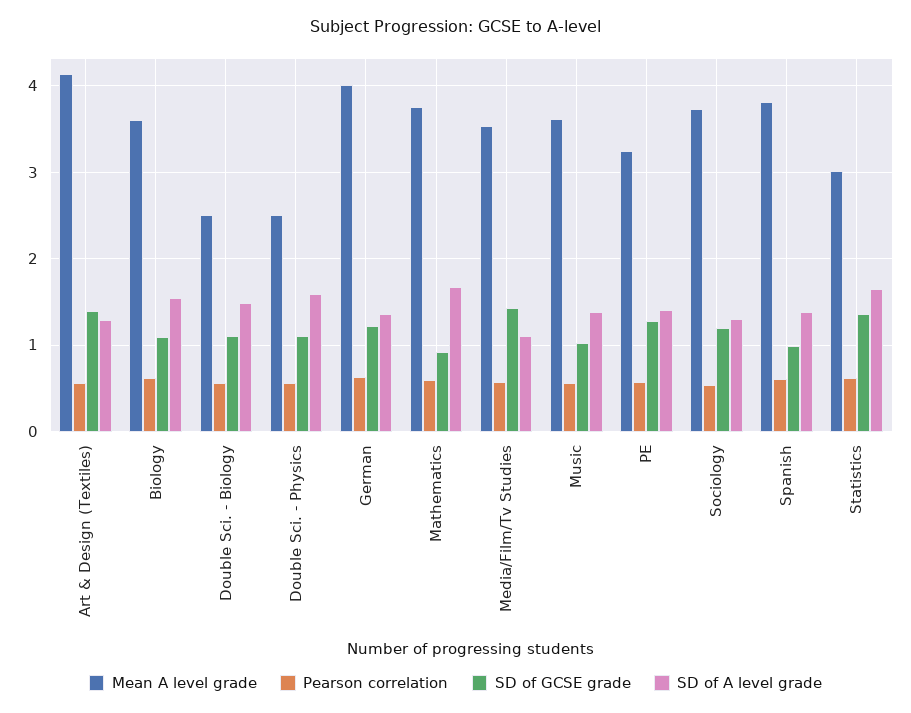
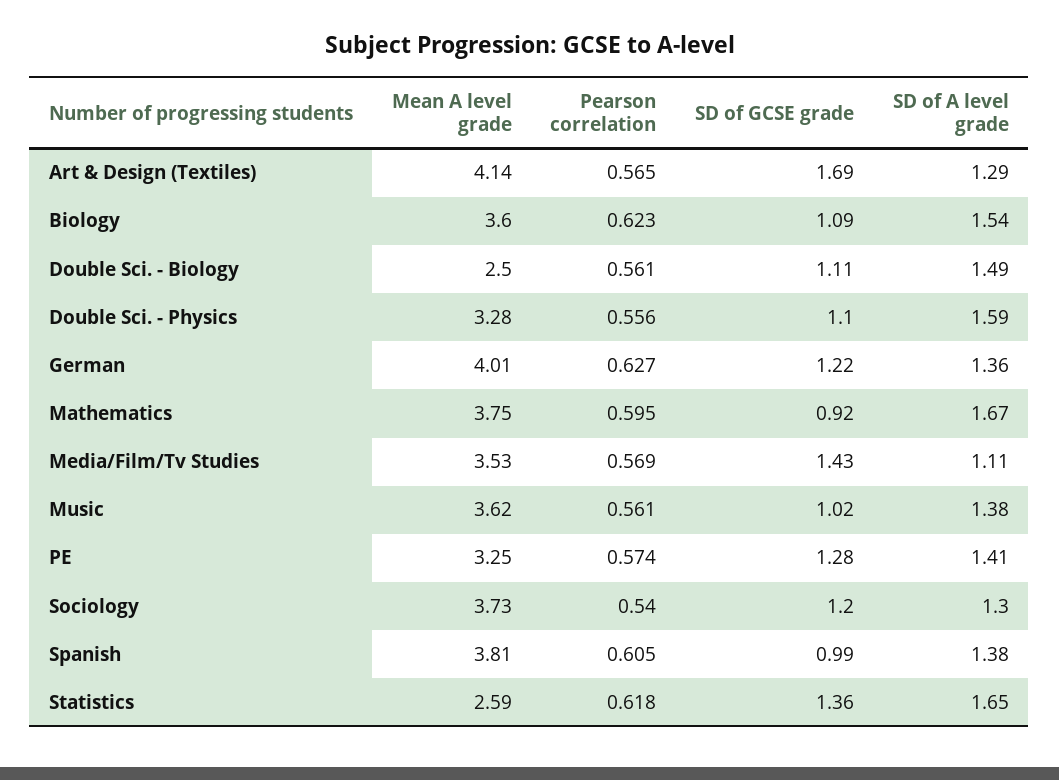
  {
    "Mean A level grade": {
      "Art & Design (Textiles)": 4.14,
      "Biology": 3.6,
      "Double Sci. - Biology": 2.5,
-     "Double Sci. - Physics": 2.5,
+     "Double Sci. - Physics": 3.28,
      "German": 4.01,
      "Mathematics": 3.75,
      "Media/Film/Tv Studies": 3.53,
      "Music": 3.62,
      "PE": 3.25,
      "Sociology": 3.73,
      "Spanish": 3.81,
-     "Statistics": 3
+     "Statistics": 2.59
    },
    "Pearson correlation": {
      "Art & Design (Textiles)": 0.565,
      "Biology": 0.623,
      "Double Sci. - Biology": 0.561,
      "Double Sci. - Physics": 0.556,
      "German": 0.627,
      "Mathematics": 0.595,
      "Media/Film/Tv Studies": 0.569,
      "Music": 0.561,
      "PE": 0.574,
      "Sociology": 0.54,
      "Spanish": 0.605,
      "Statistics": 0.618
    },
    "SD of GCSE grade": {
-     "Art & Design (Textiles)": 1.4,
+     "Art & Design (Textiles)": 1.69,
      "Biology": 1.09,
      "Double Sci. - Biology": 1.11,
      "Double Sci. - Physics": 1.1,
      "German": 1.22,
      "Mathematics": 0.92,
      "Media/Film/Tv Studies": 1.43,
      "Music": 1.02,
      "PE": 1.28,
      "Sociology": 1.2,
      "Spanish": 0.99,
      "Statistics": 1.36
    },
    "SD of A level grade": {
      "Art & Design (Textiles)": 1.29,
      "Biology": 1.54,
      "Double Sci. - Biology": 1.49,
      "Double Sci. - Physics": 1.59,
      "German": 1.36,
      "Mathematics": 1.67,
      "Media/Film/Tv Studies": 1.11,
      "Music": 1.38,
      "PE": 1.41,
      "Sociology": 1.3,
      "Spanish": 1.38,
      "Statistics": 1.65
    }
  }

